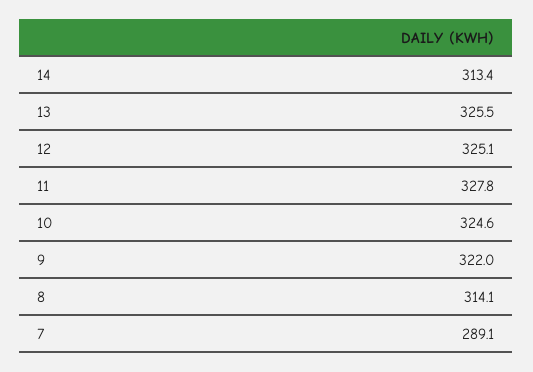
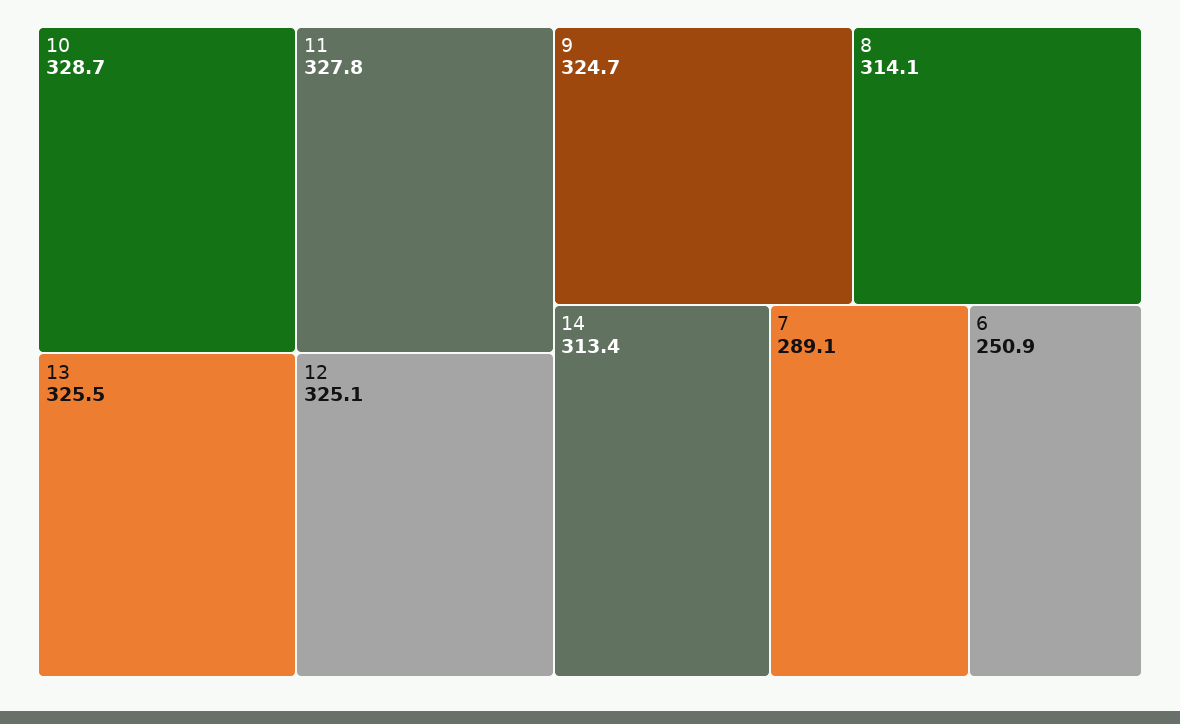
  {
    "14": 313.4,
    "13": 325.5,
    "12": 325.1,
    "11": 327.8,
-   "10": 324.6,
+   "10": 328.7,
-   "9": 322,
+   "9": 324.7,
    "8": 314.1,
-   "7": 289.1
+   "7": 289.1,
+   "6": 250.9
  }

